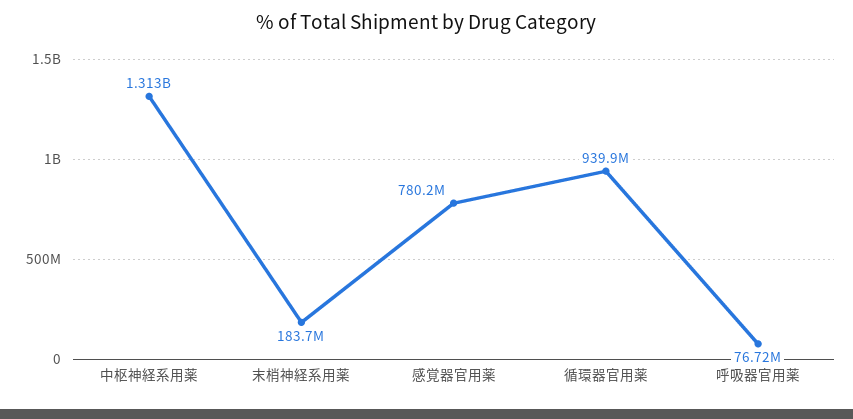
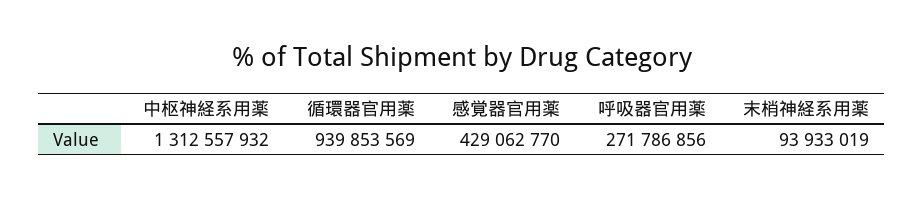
  {
    "中枢神経系用薬": 1312557932,
-   "末梢神経系用薬": 183700000,
+   "末梢神経系用薬": 93933019,
-   "感覚器官用薬": 780200000,
+   "感覚器官用薬": 429062770,
    "循環器官用薬": 939853569,
-   "呼吸器官用薬": 76720000
+   "呼吸器官用薬": 271786856
  }

